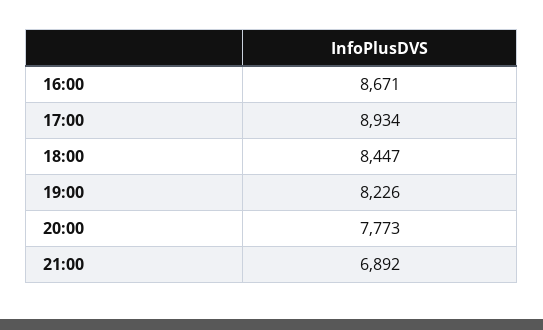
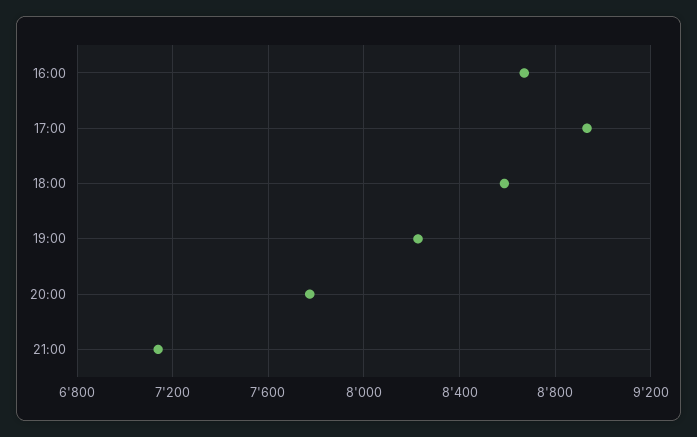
  {
    "16:00": 8671,
    "17:00": 8934,
-   "18:00": 8447,
+   "18:00": 8600,
    "19:00": 8226,
    "20:00": 7773,
-   "21:00": 6892
+   "21:00": 7150
  }

